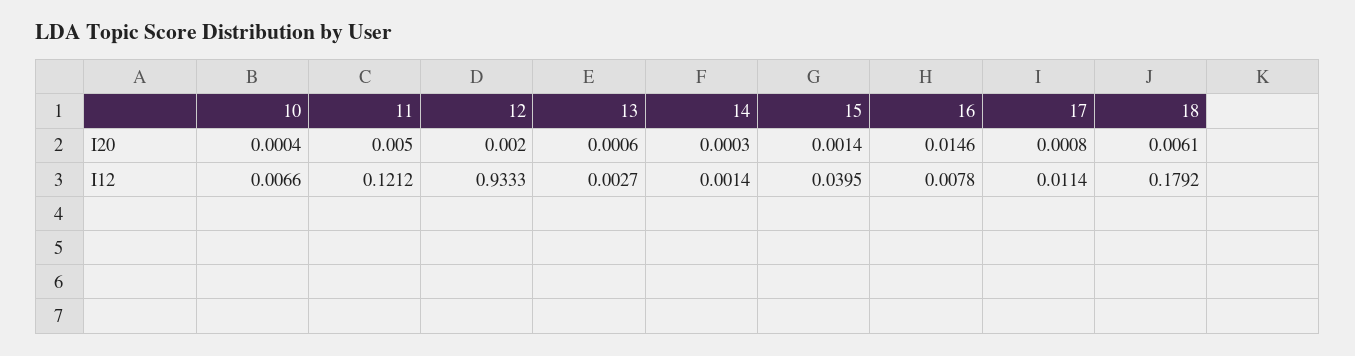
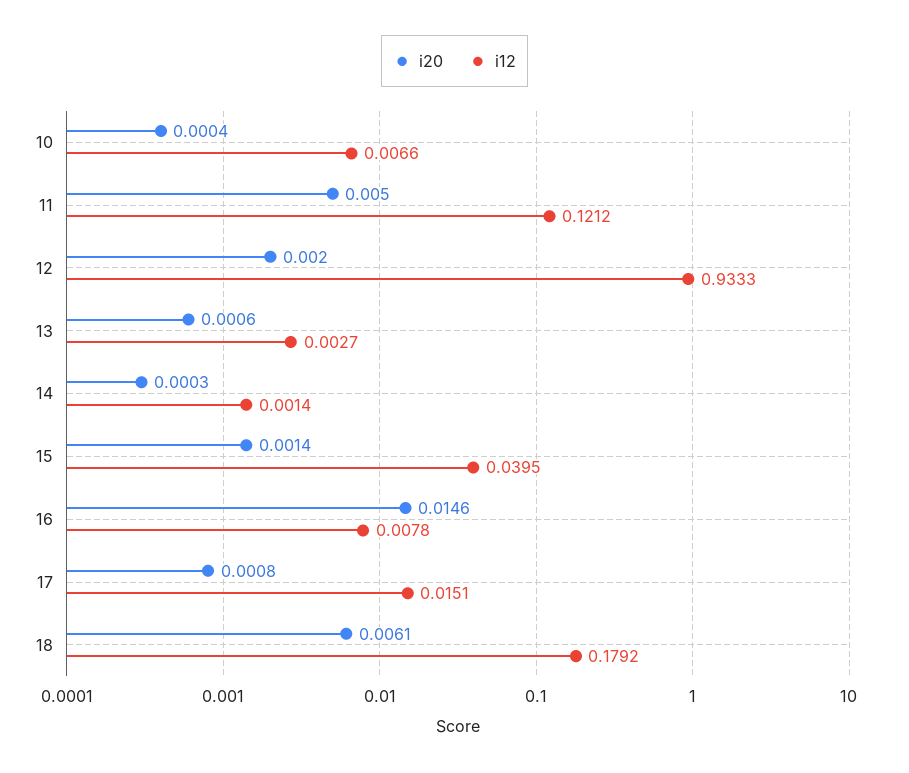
  {
    "I20": {
      "10": 0.0004,
      "11": 0.005,
      "12": 0.002,
      "13": 0.0006,
      "14": 0.0003,
      "15": 0.0014,
      "16": 0.0146,
      "17": 0.0008,
      "18": 0.0061
    },
    "I12": {
      "10": 0.0066,
      "11": 0.1212,
      "12": 0.9333,
      "13": 0.0027,
      "14": 0.0014,
      "15": 0.0395,
      "16": 0.0078,
-     "17": 0.0114,
+     "17": 0.0151,
      "18": 0.1792
    }
  }

